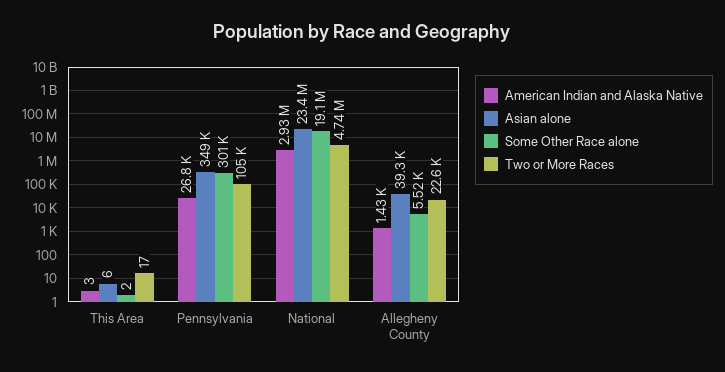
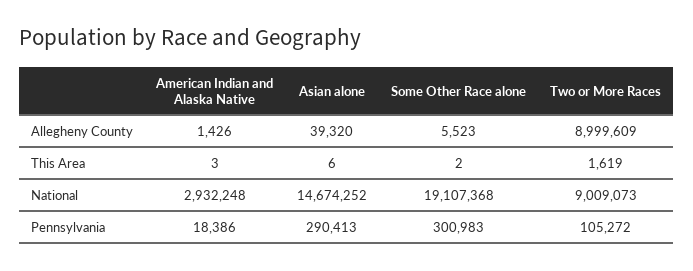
  {
    "American Indian and Alaska Native": {
      "This Area": 3,
-     "Pennsylvania": 26800,
+     "Pennsylvania": 18386,
      "National": 2932248,
      "Allegheny County": 1426
    },
    "Asian alone": {
      "This Area": 6,
-     "Pennsylvania": 349000,
+     "Pennsylvania": 290413,
-     "National": 23400000,
+     "National": 14674252,
      "Allegheny County": 39320
    },
    "Some Other Race alone": {
      "This Area": 2,
      "Pennsylvania": 300983,
      "National": 19107368,
      "Allegheny County": 5523
    },
    "Two or More Races": {
-     "This Area": 17,
+     "This Area": 1619,
      "Pennsylvania": 105272,
-     "National": 4740000,
+     "National": 9009073,
-     "Allegheny County": 22600
+     "Allegheny County": 8999609
    }
  }

